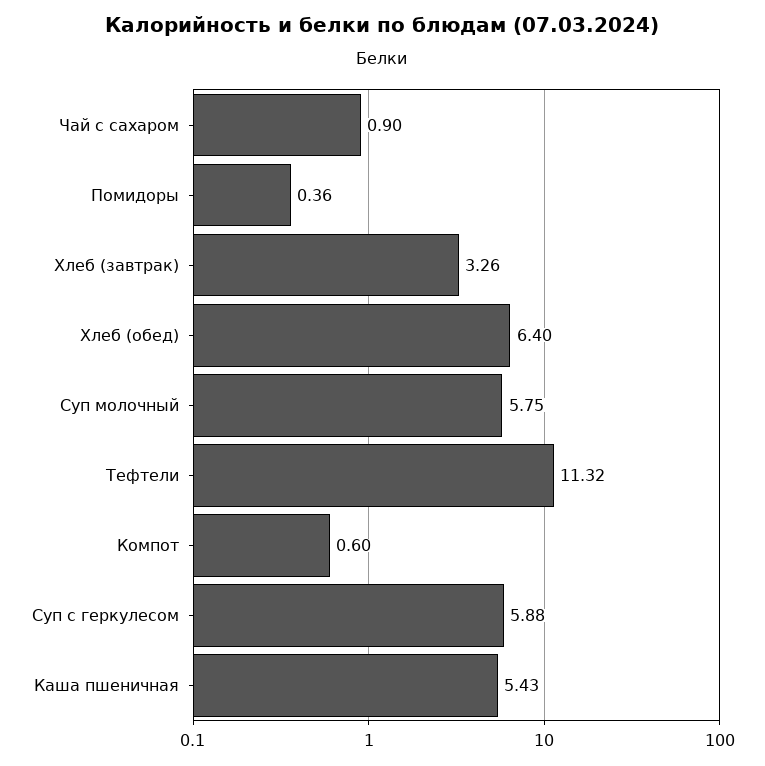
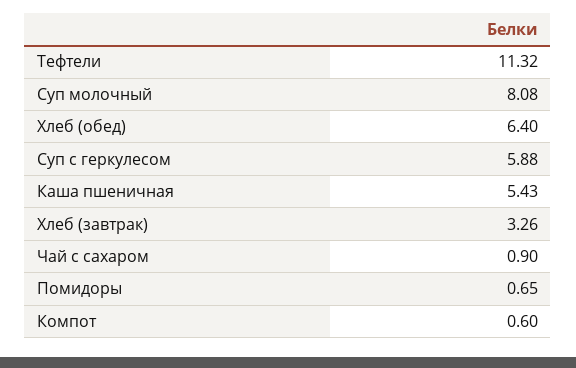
  {
    "Чай с сахаром": 0.9,
-   "Помидоры": 0.36,
+   "Помидоры": 0.65,
    "Хлеб (завтрак)": 3.26,
    "Хлеб (обед)": 6.4,
-   "Суп молочный": 5.75,
+   "Суп молочный": 8.08,
    "Тефтели": 11.32,
    "Компот": 0.6,
    "Суп с геркулесом": 5.88,
    "Каша пшеничная": 5.43
  }

